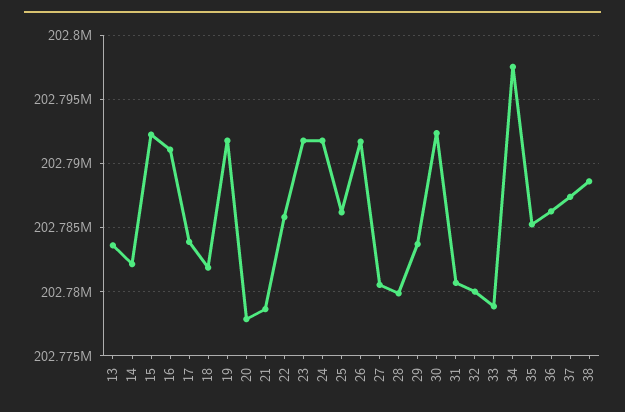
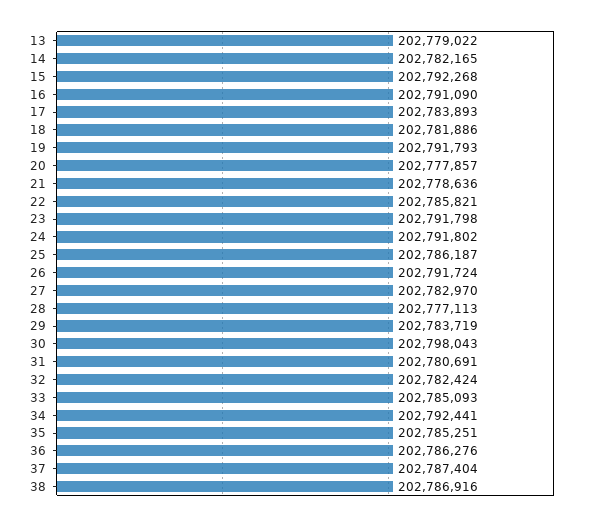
  {
-   "13": 202783500,
+   "13": 202779022,
    "14": 202782165,
    "15": 202792268,
    "16": 202791090,
    "17": 202783893,
    "18": 202781886,
    "19": 202791793,
    "20": 202777857,
    "21": 202778636,
    "22": 202785821,
    "23": 202791798,
    "24": 202791802,
    "25": 202786187,
    "26": 202791724,
-   "27": 202780500,
+   "27": 202782970,
-   "28": 202780000,
+   "28": 202777113,
    "29": 202783719,
-   "30": 202792500,
+   "30": 202798043,
    "31": 202780691,
-   "32": 202780000,
+   "32": 202782424,
-   "33": 202779000,
+   "33": 202785093,
-   "34": 202797500,
+   "34": 202792441,
    "35": 202785251,
    "36": 202786276,
    "37": 202787404,
-   "38": 202788500
+   "38": 202786916
  }

